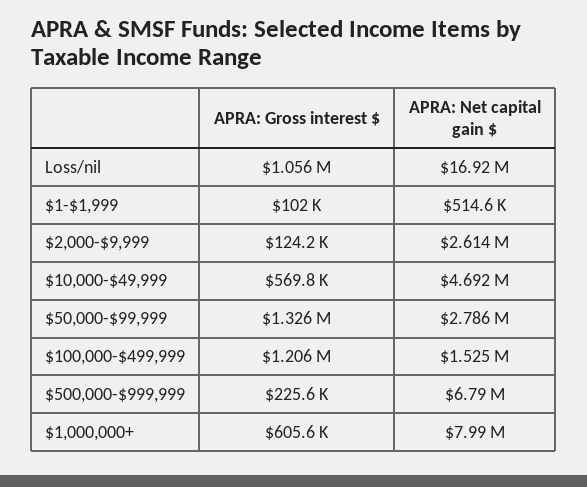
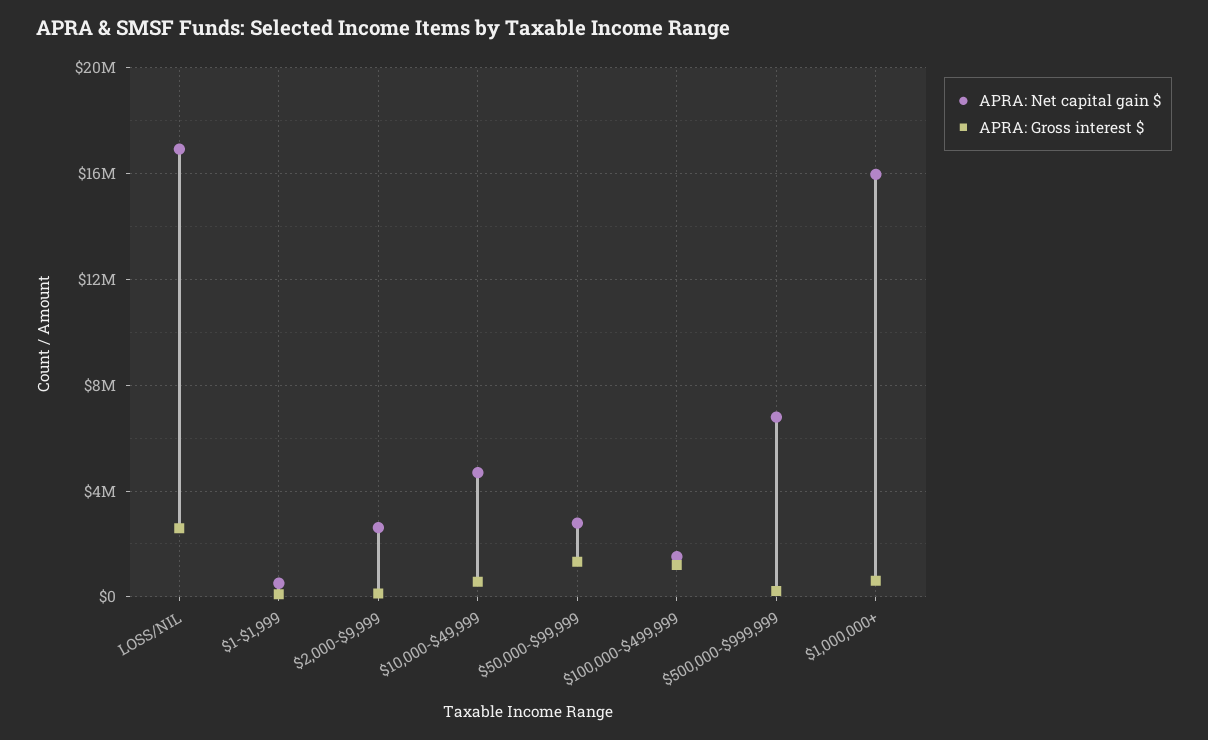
  {
    "APRA: Gross interest $": {
-     "Loss/nil": 1056000,
+     "Loss/nil": 2500000,
      "$1-$1,999": 102000,
      "$2,000-$9,999": 124200,
      "$10,000-$49,999": 569800,
      "$50,000-$99,999": 1326000,
      "$100,000-$499,999": 1206000,
      "$500,000-$999,999": 225600,
      "$1,000,000+": 605600
    },
    "APRA: Net capital gain $": {
      "Loss/nil": 16920000,
      "$1-$1,999": 514600,
      "$2,000-$9,999": 2614000,
      "$10,000-$49,999": 4692000,
      "$50,000-$99,999": 2786000,
      "$100,000-$499,999": 1525000,
      "$500,000-$999,999": 6790000,
-     "$1,000,000+": 7990000
+     "$1,000,000+": 16000000
    }
  }

